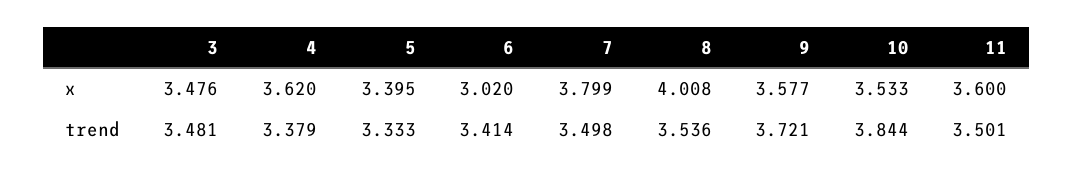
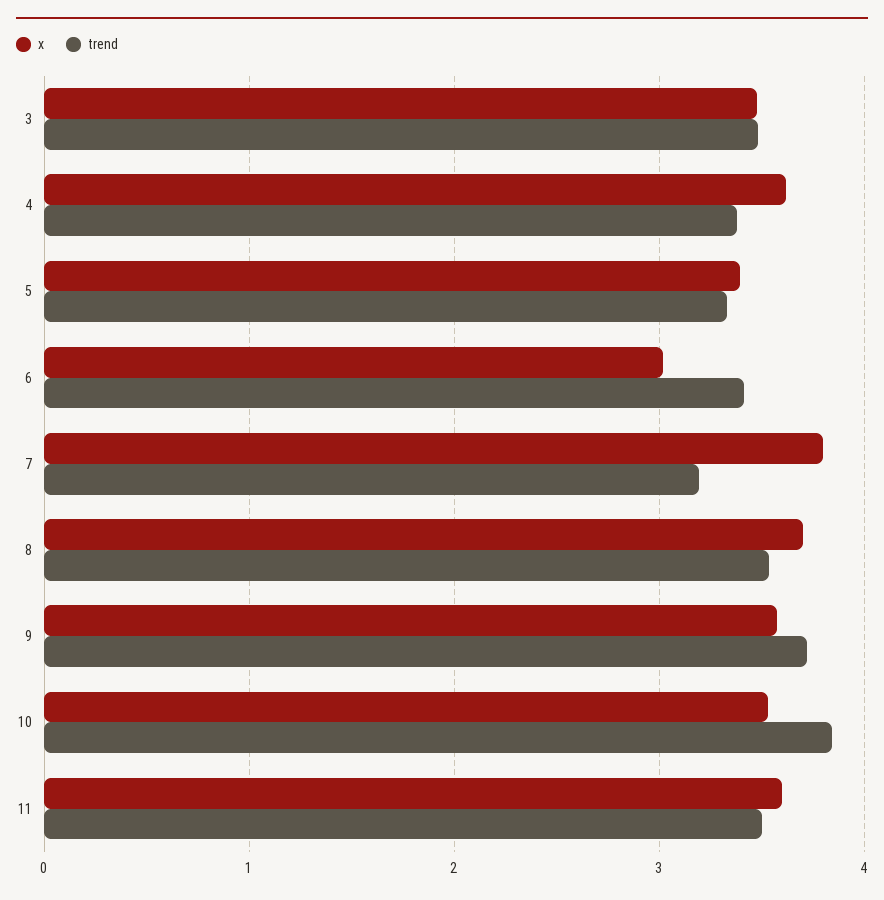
  {
    "x": {
      "3": 3.476,
      "4": 3.62,
      "5": 3.395,
      "6": 3.02,
      "7": 3.799,
-     "8": 4.008,
+     "8": 3.7,
      "9": 3.577,
      "10": 3.533,
      "11": 3.6
    },
    "trend": {
      "3": 3.481,
      "4": 3.379,
      "5": 3.333,
      "6": 3.414,
-     "7": 3.498,
+     "7": 3.2,
      "8": 3.536,
      "9": 3.721,
      "10": 3.844,
      "11": 3.501
    }
  }

